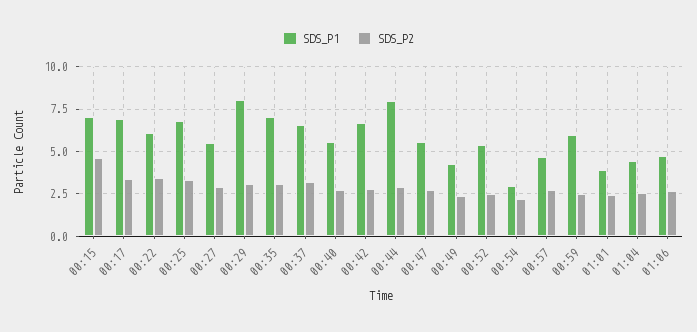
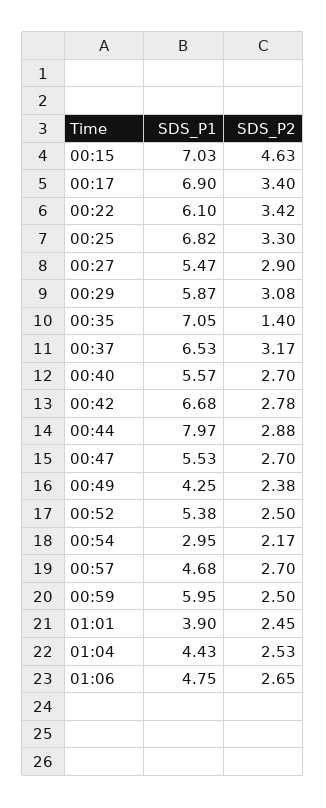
  {
    "SDS_P1": {
      "00:15": 7.03,
      "00:17": 6.9,
      "00:22": 6.1,
      "00:25": 6.82,
      "00:27": 5.47,
-     "00:29": 8,
+     "00:29": 5.87,
      "00:35": 7.05,
      "00:37": 6.53,
      "00:40": 5.57,
      "00:42": 6.68,
      "00:44": 7.97,
      "00:47": 5.53,
      "00:49": 4.25,
      "00:52": 5.38,
      "00:54": 2.95,
      "00:57": 4.68,
      "00:59": 5.95,
      "01:01": 3.9,
      "01:04": 4.43,
      "01:06": 4.75
    },
    "SDS_P2": {
      "00:15": 4.63,
      "00:17": 3.4,
      "00:22": 3.42,
      "00:25": 3.3,
      "00:27": 2.9,
      "00:29": 3.08,
-     "00:35": 3,
+     "00:35": 1.4,
      "00:37": 3.17,
      "00:40": 2.7,
      "00:42": 2.78,
      "00:44": 2.88,
      "00:47": 2.7,
      "00:49": 2.38,
      "00:52": 2.5,
      "00:54": 2.17,
      "00:57": 2.7,
      "00:59": 2.5,
      "01:01": 2.45,
      "01:04": 2.53,
      "01:06": 2.65
    }
  }

